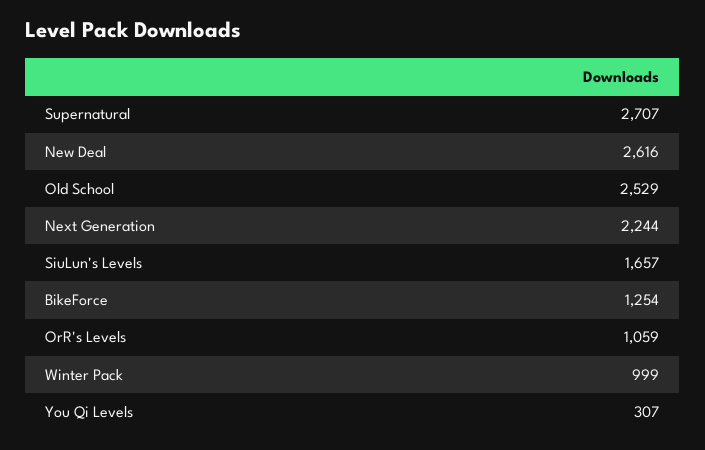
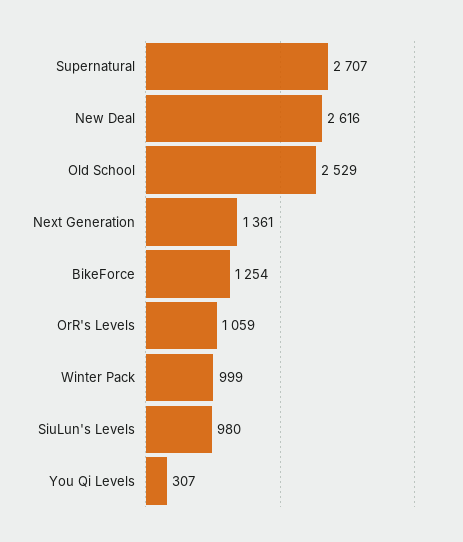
  {
    "Supernatural": 2707,
    "New Deal": 2616,
    "Old School": 2529,
-   "Next Generation": 2244,
+   "Next Generation": 1361,
-   "SiuLun's Levels": 1657,
+   "SiuLun's Levels": 980,
    "BikeForce": 1254,
    "OrR's Levels": 1059,
    "Winter Pack": 999,
    "You Qi Levels": 307
  }

